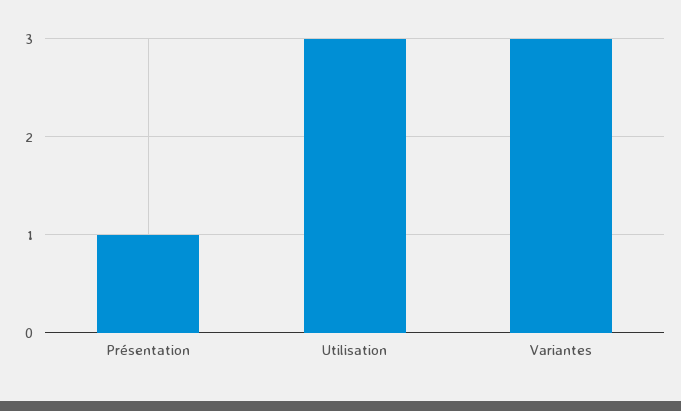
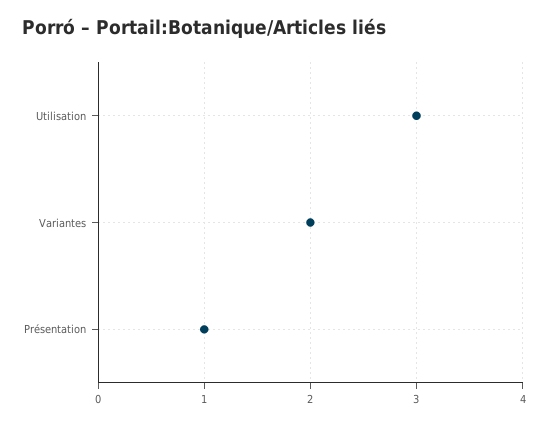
  {
    "Présentation": 1,
    "Utilisation": 3,
-   "Variantes": 3
+   "Variantes": 2
  }

